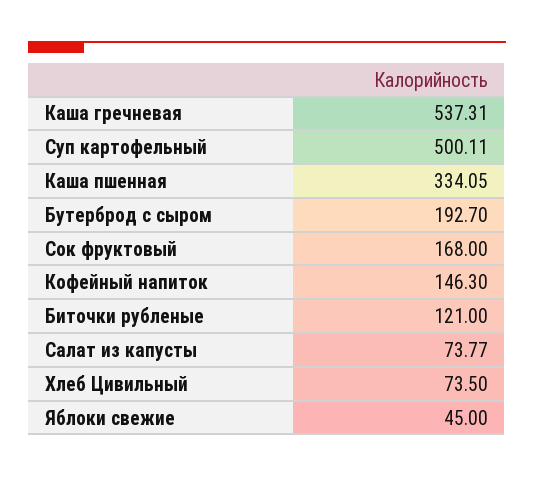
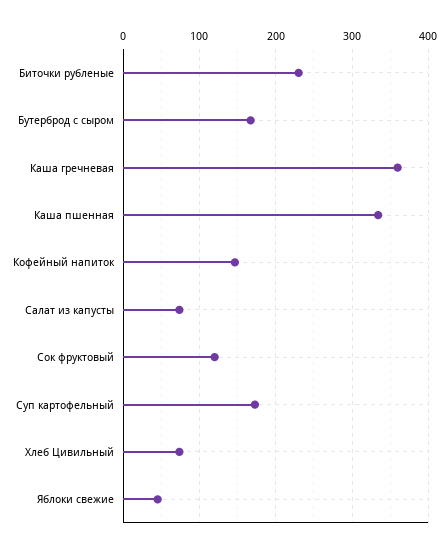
  {
-   "Каша гречневая": 537.31,
+   "Каша гречневая": 360,
-   "Суп картофельный": 500.11,
+   "Суп картофельный": 170,
    "Каша пшенная": 334.05,
-   "Бутерброд с сыром": 192.7,
+   "Бутерброд с сыром": 170,
-   "Сок фруктовый": 168,
+   "Сок фруктовый": 120,
    "Кофейный напиток": 146.3,
-   "Биточки рубленые": 121,
+   "Биточки рубленые": 230,
    "Салат из капусты": 73.77,
    "Хлеб Цивильный": 73.5,
    "Яблоки свежие": 45
  }

